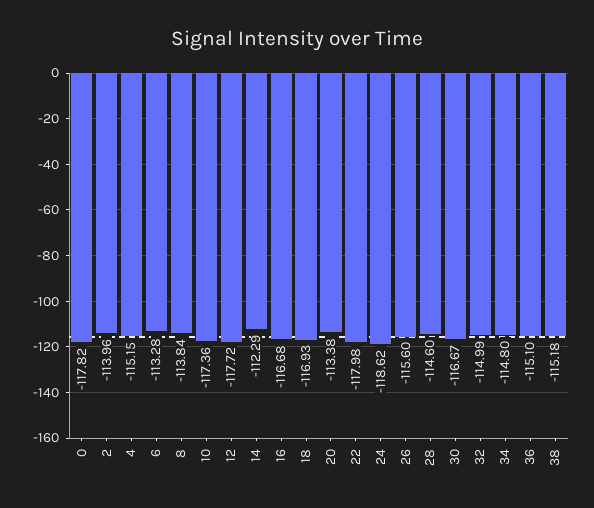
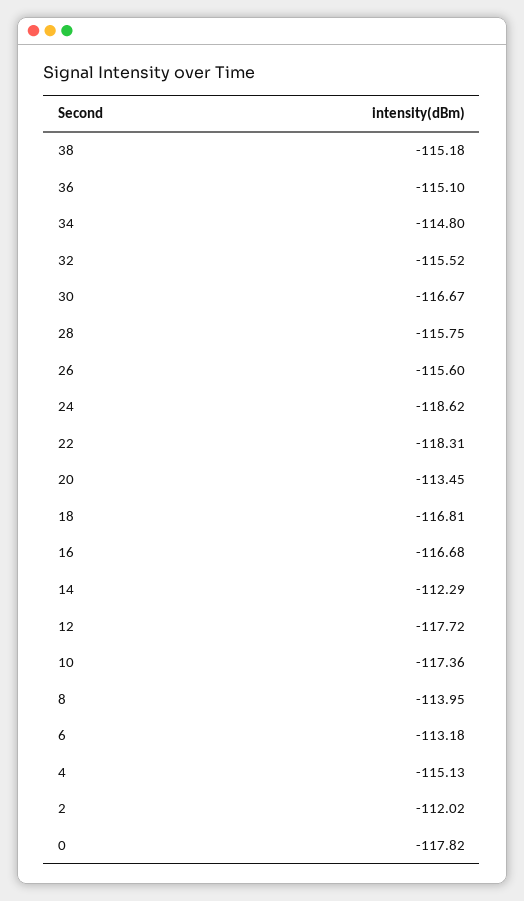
  {
    "0": -117.82,
-   "2": -113.96,
+   "2": -112.02,
-   "4": -115.15,
+   "4": -115.13,
-   "6": -113.28,
+   "6": -113.18,
-   "8": -113.84,
+   "8": -113.95,
    "10": -117.36,
    "12": -117.72,
    "14": -112.29,
    "16": -116.68,
-   "18": -116.93,
+   "18": -116.81,
-   "20": -113.38,
+   "20": -113.45,
-   "22": -117.98,
+   "22": -118.31,
    "24": -118.62,
    "26": -115.6,
-   "28": -114.6,
+   "28": -115.75,
    "30": -116.67,
-   "32": -114.99,
+   "32": -115.52,
    "34": -114.8,
    "36": -115.1,
    "38": -115.18
  }

